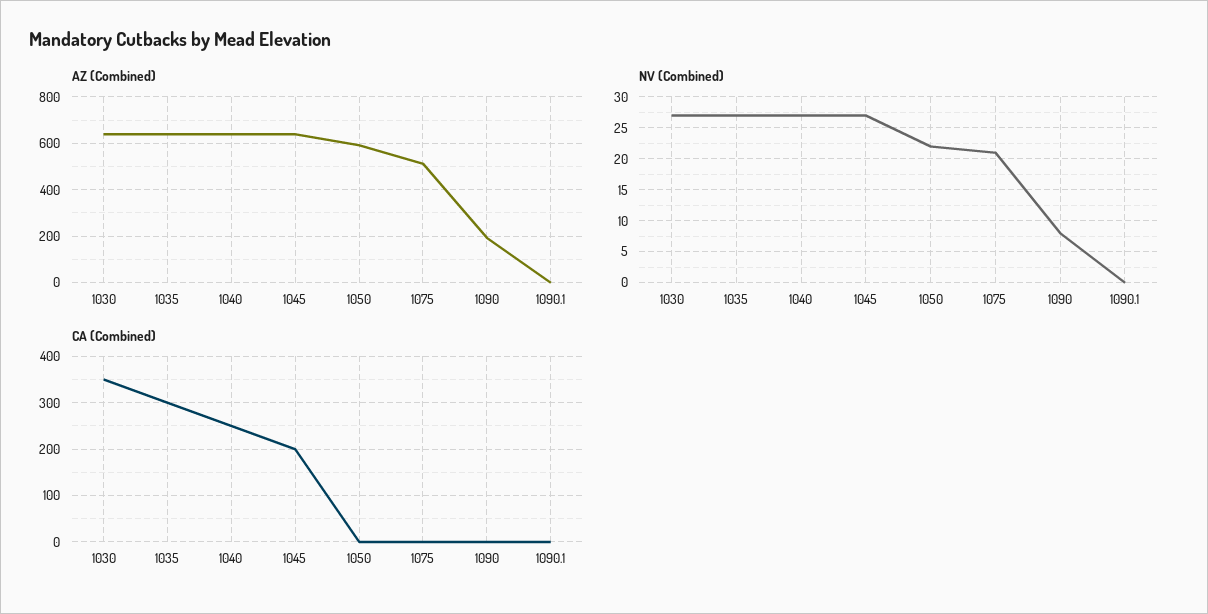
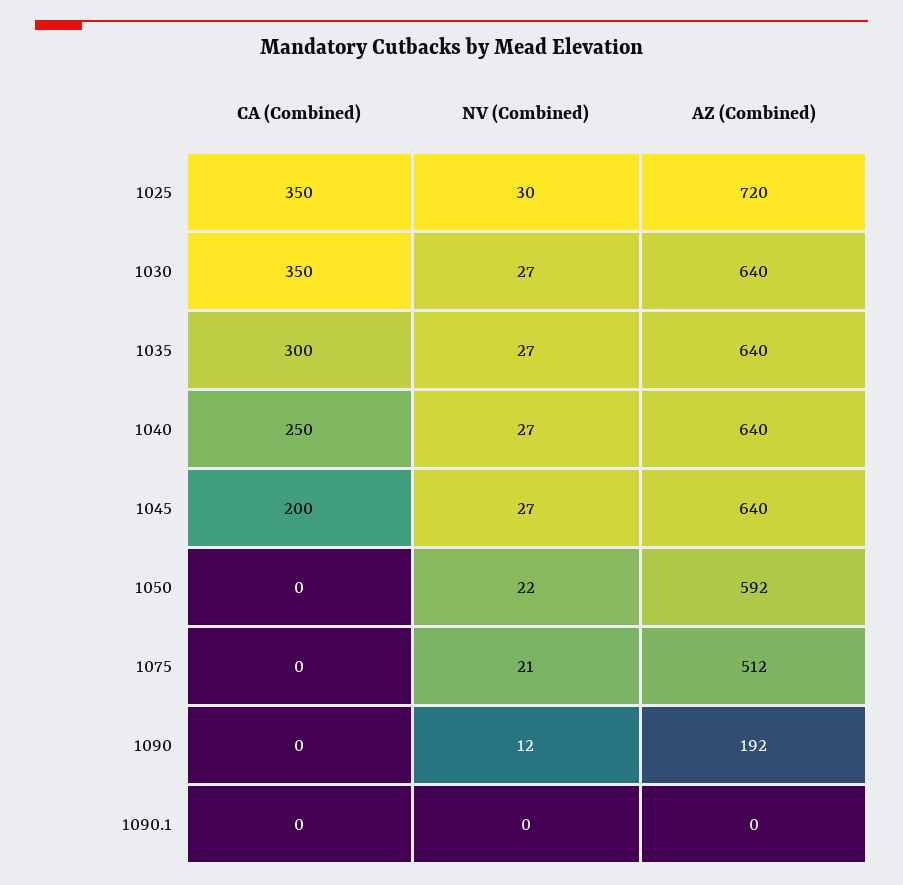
  {
    "AZ (Combined)": {
      "1030": 640,
      "1035": 640,
      "1040": 640,
      "1045": 640,
      "1050": 592,
      "1075": 512,
      "1090": 192,
-     "1090.1": 0
+     "1090.1": 0,
+     "1025": 720
    },
    "NV (Combined)": {
      "1030": 27,
      "1035": 27,
      "1040": 27,
      "1045": 27,
      "1050": 22,
      "1075": 21,
-     "1090": 8,
+     "1090": 12,
-     "1090.1": 0
+     "1090.1": 0,
+     "1025": 30
    },
    "CA (Combined)": {
      "1030": 350,
      "1035": 300,
      "1040": 250,
      "1045": 200,
      "1050": 0,
      "1075": 0,
      "1090": 0,
-     "1090.1": 0
+     "1090.1": 0,
+     "1025": 350
    }
  }

